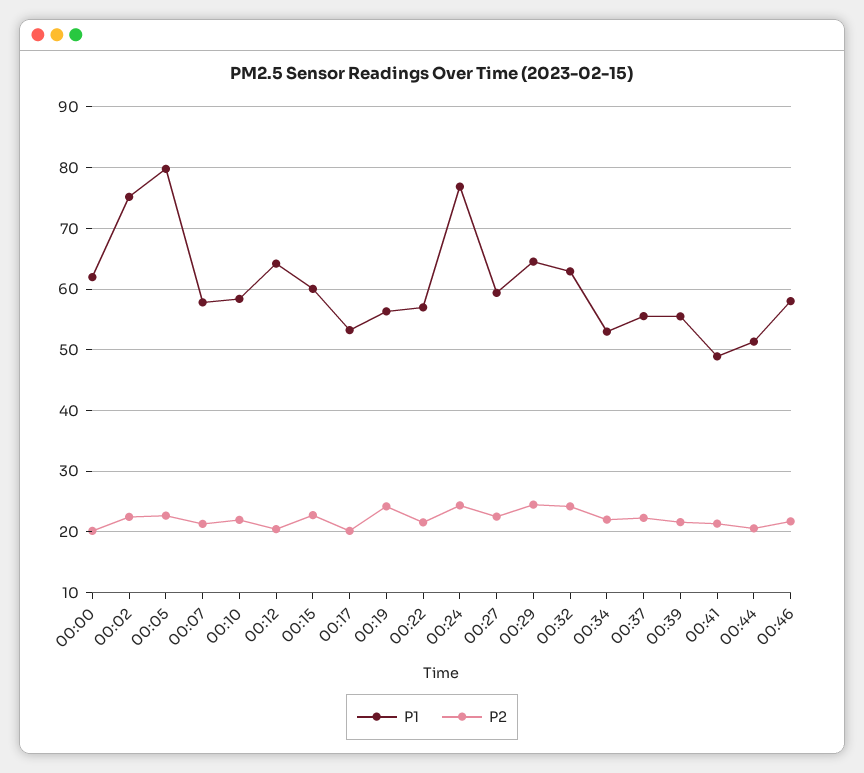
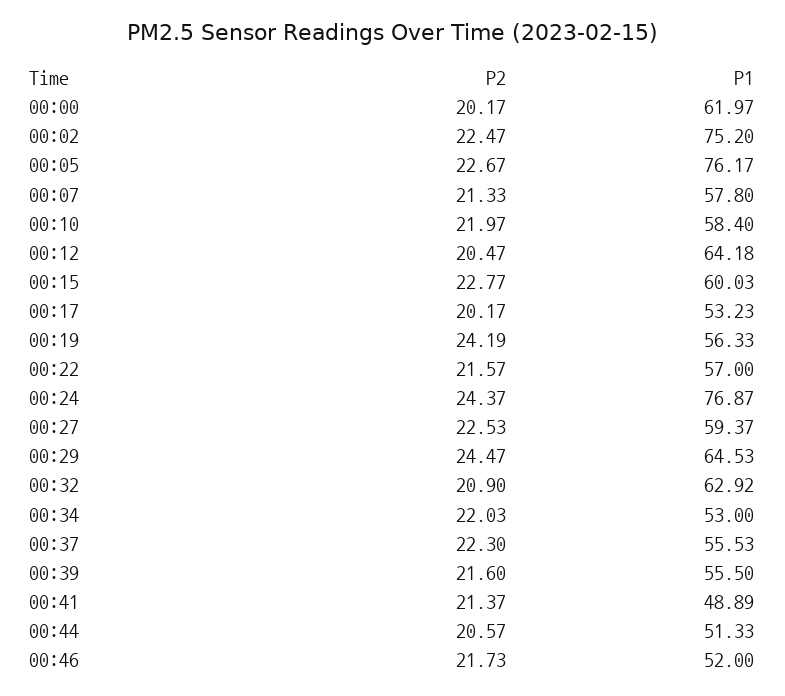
  {
    "P1": {
      "00:00": 61.97,
      "00:02": 75.2,
-     "00:05": 80,
+     "00:05": 76.17,
      "00:07": 57.8,
      "00:10": 58.4,
      "00:12": 64.18,
      "00:15": 60.03,
      "00:17": 53.23,
      "00:19": 56.33,
      "00:22": 57,
      "00:24": 76.87,
      "00:27": 59.37,
      "00:29": 64.53,
      "00:32": 62.92,
      "00:34": 53,
      "00:37": 55.53,
      "00:39": 55.5,
      "00:41": 48.89,
      "00:44": 51.33,
-     "00:46": 58
+     "00:46": 52
    },
    "P2": {
      "00:00": 20.17,
      "00:02": 22.47,
      "00:05": 22.67,
      "00:07": 21.33,
      "00:10": 21.97,
      "00:12": 20.47,
      "00:15": 22.77,
      "00:17": 20.17,
      "00:19": 24.19,
      "00:22": 21.57,
      "00:24": 24.37,
      "00:27": 22.53,
      "00:29": 24.47,
-     "00:32": 24,
+     "00:32": 20.9,
      "00:34": 22.03,
      "00:37": 22.3,
      "00:39": 21.6,
      "00:41": 21.37,
      "00:44": 20.57,
      "00:46": 21.73
    }
  }

